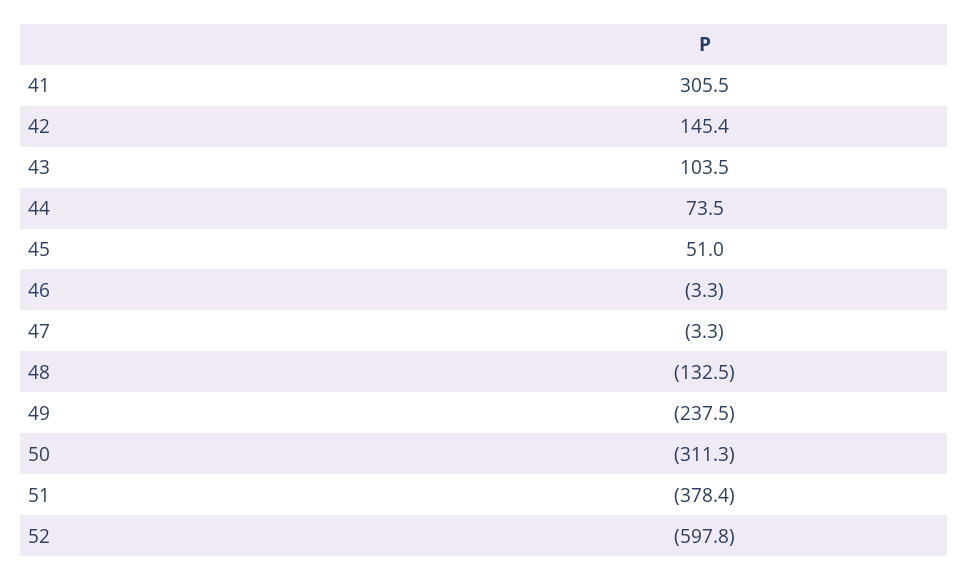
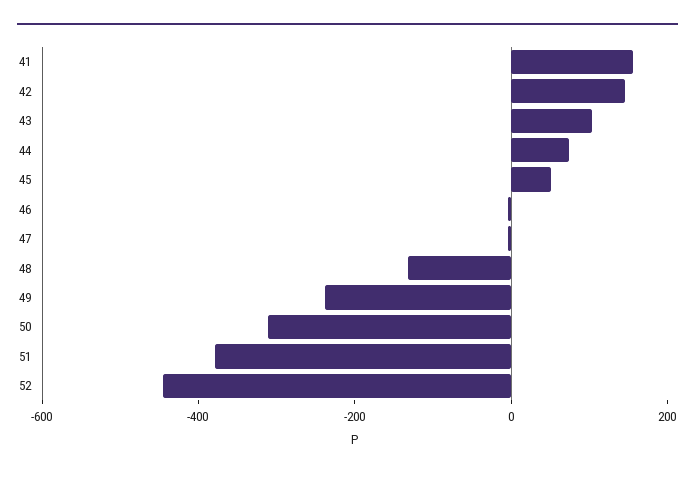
  {
-   "41": 305.5,
+   "41": 150,
    "42": 145.4,
    "43": 103.5,
    "44": 73.5,
    "45": 51,
    "46": -3.3,
    "47": -3.3,
    "48": -132.5,
    "49": -237.5,
    "50": -311.3,
    "51": -378.4,
-   "52": -597.8
+   "52": -450
  }

